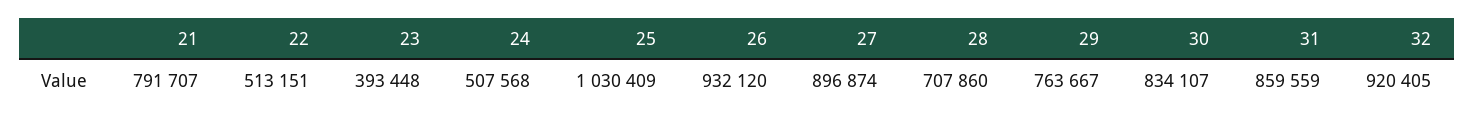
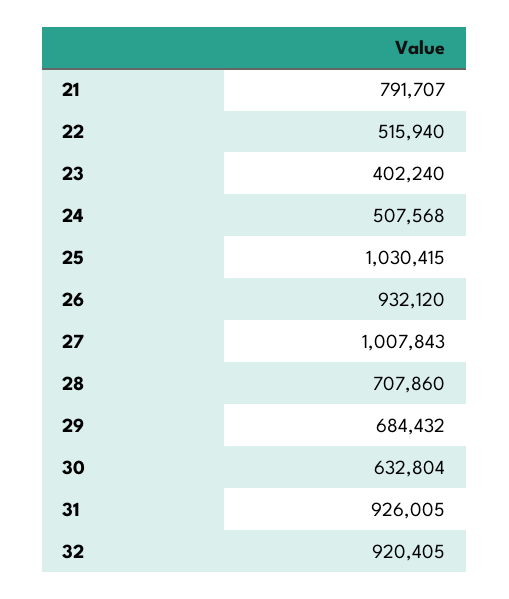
  {
    "21": 791707,
-   "22": 513151,
+   "22": 515940,
-   "23": 393448,
+   "23": 402240,
    "24": 507568,
-   "25": 1030409,
+   "25": 1030415,
    "26": 932120,
-   "27": 896874,
+   "27": 1007843,
    "28": 707860,
-   "29": 763667,
+   "29": 684432,
-   "30": 834107,
+   "30": 632804,
-   "31": 859559,
+   "31": 926005,
    "32": 920405
  }

